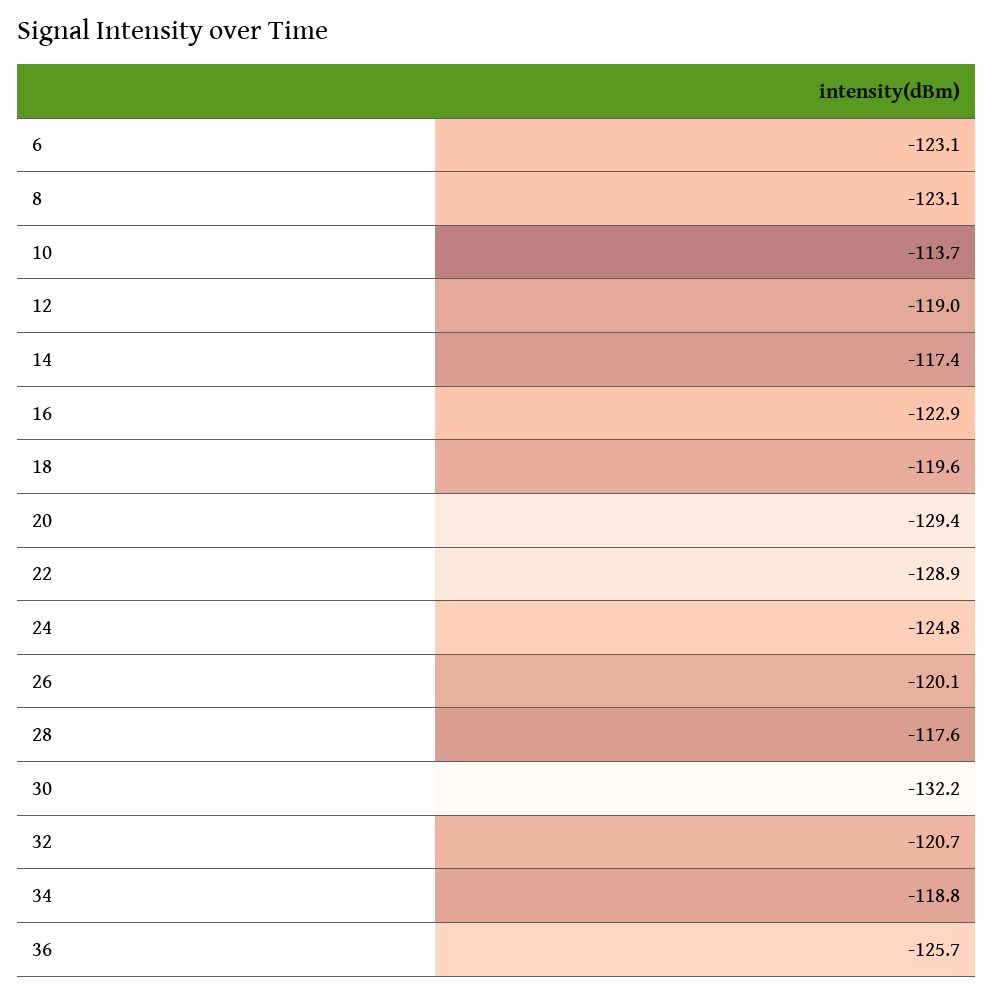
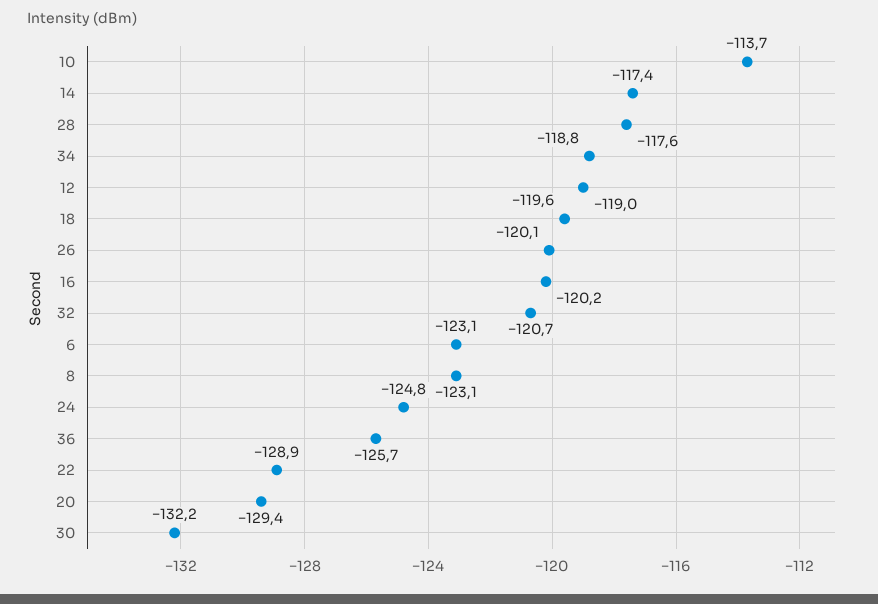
  {
    "6": -123.1,
    "8": -123.1,
    "10": -113.7,
    "12": -119,
    "14": -117.4,
-   "16": -122.9,
+   "16": -120.2,
    "18": -119.6,
    "20": -129.4,
    "22": -128.9,
    "24": -124.8,
    "26": -120.1,
    "28": -117.6,
    "30": -132.2,
    "32": -120.7,
    "34": -118.8,
    "36": -125.7
  }

